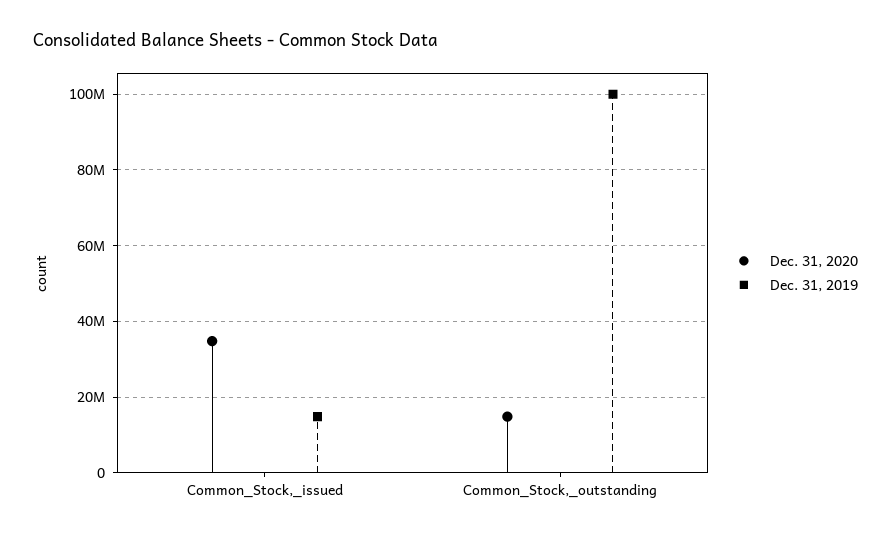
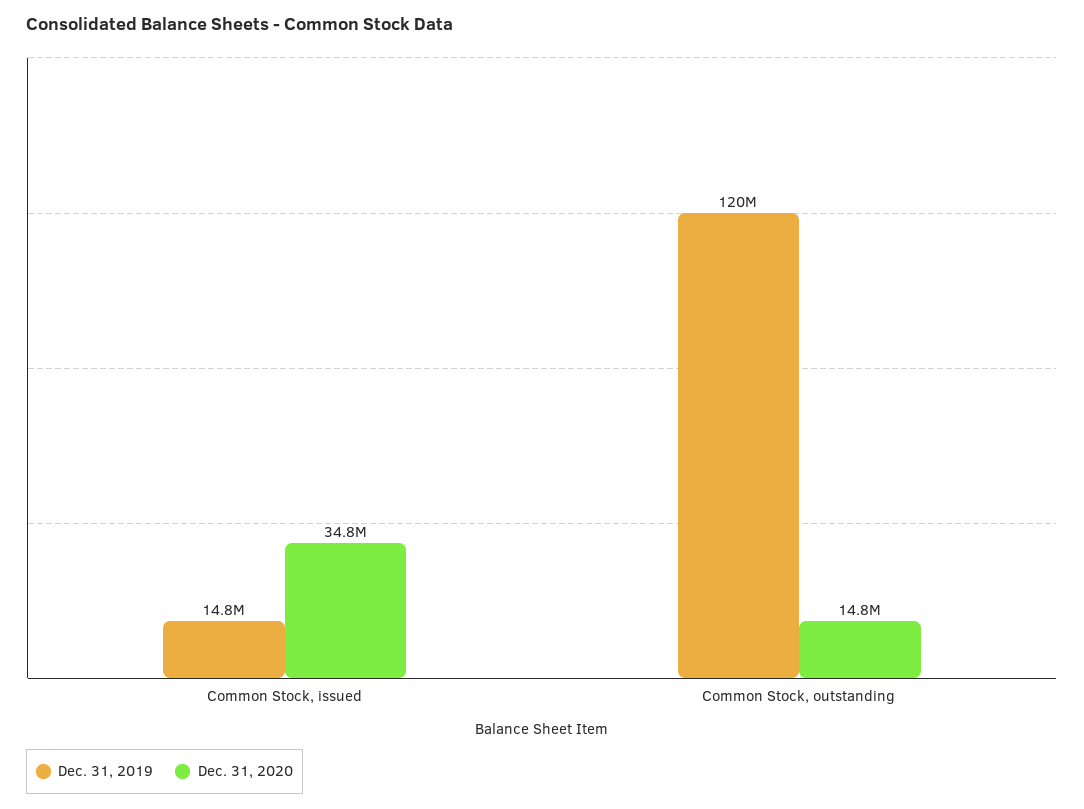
  {
    "Dec. 31, 2020": {
      "Common_Stock,_issued": 34800000,
      "Common_Stock,_outstanding": 14800000
    },
    "Dec. 31, 2019": {
      "Common_Stock,_issued": 14800000,
-     "Common_Stock,_outstanding": 100000000
+     "Common_Stock,_outstanding": 120000000
    }
  }

